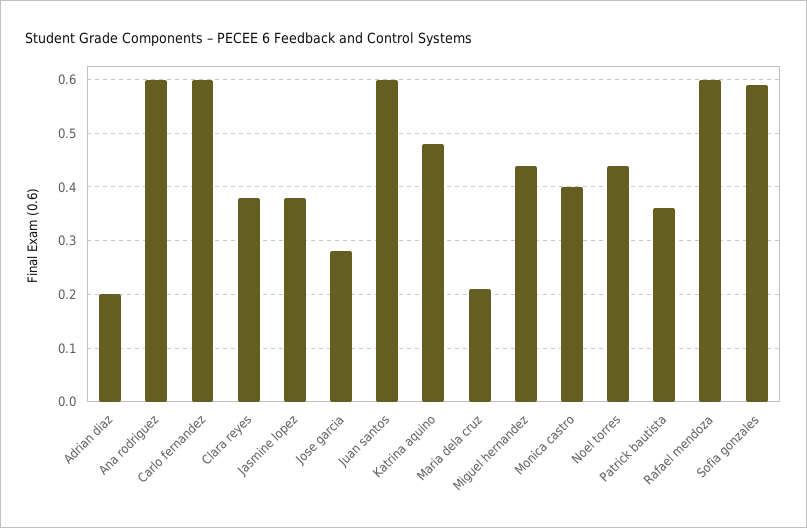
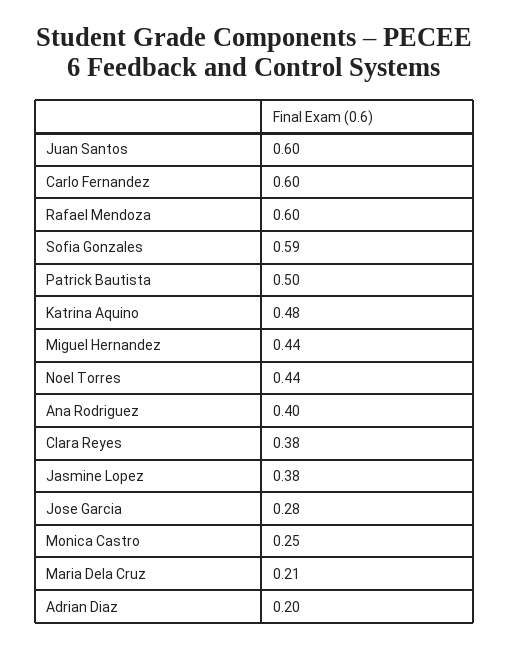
  {
    "Adrian diaz": 0.2,
-   "Ana rodriguez": 0.6,
+   "Ana rodriguez": 0.4,
    "Carlo fernandez": 0.6,
    "Clara reyes": 0.38,
    "Jasmine lopez": 0.38,
    "Jose garcia": 0.28,
    "Juan santos": 0.6,
    "Katrina aquino": 0.48,
    "Maria dela cruz": 0.21,
    "Miguel hernandez": 0.44,
-   "Monica castro": 0.4,
+   "Monica castro": 0.25,
    "Noel torres": 0.44,
-   "Patrick bautista": 0.35,
+   "Patrick bautista": 0.5,
    "Rafael mendoza": 0.6,
    "Sofia gonzales": 0.59
  }

